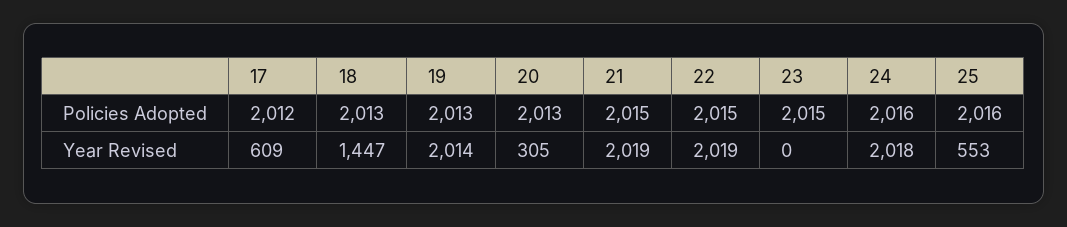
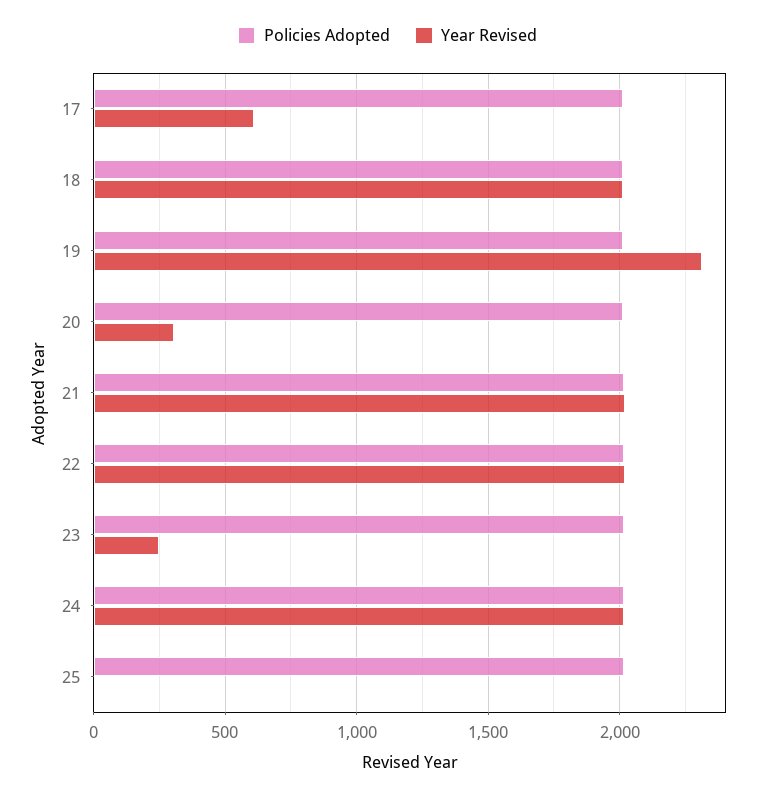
  {
    "Policies Adopted": {
      "17": 2012,
      "18": 2013,
      "19": 2013,
      "20": 2013,
      "21": 2015,
      "22": 2015,
      "23": 2015,
      "24": 2016,
      "25": 2016
    },
    "Year Revised": {
      "17": 609,
-     "18": 1447,
+     "18": 2000,
-     "19": 2014,
+     "19": 2300,
      "20": 305,
      "21": 2019,
      "22": 2019,
-     "23": 0,
+     "23": 250,
      "24": 2018,
-     "25": 553
+     "25": 0
    }
  }

